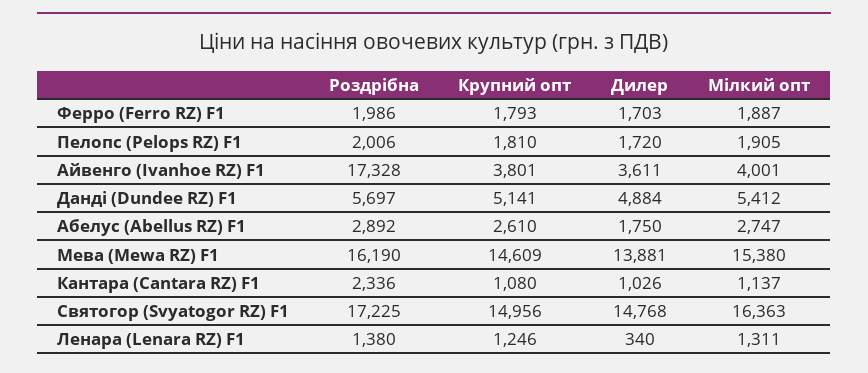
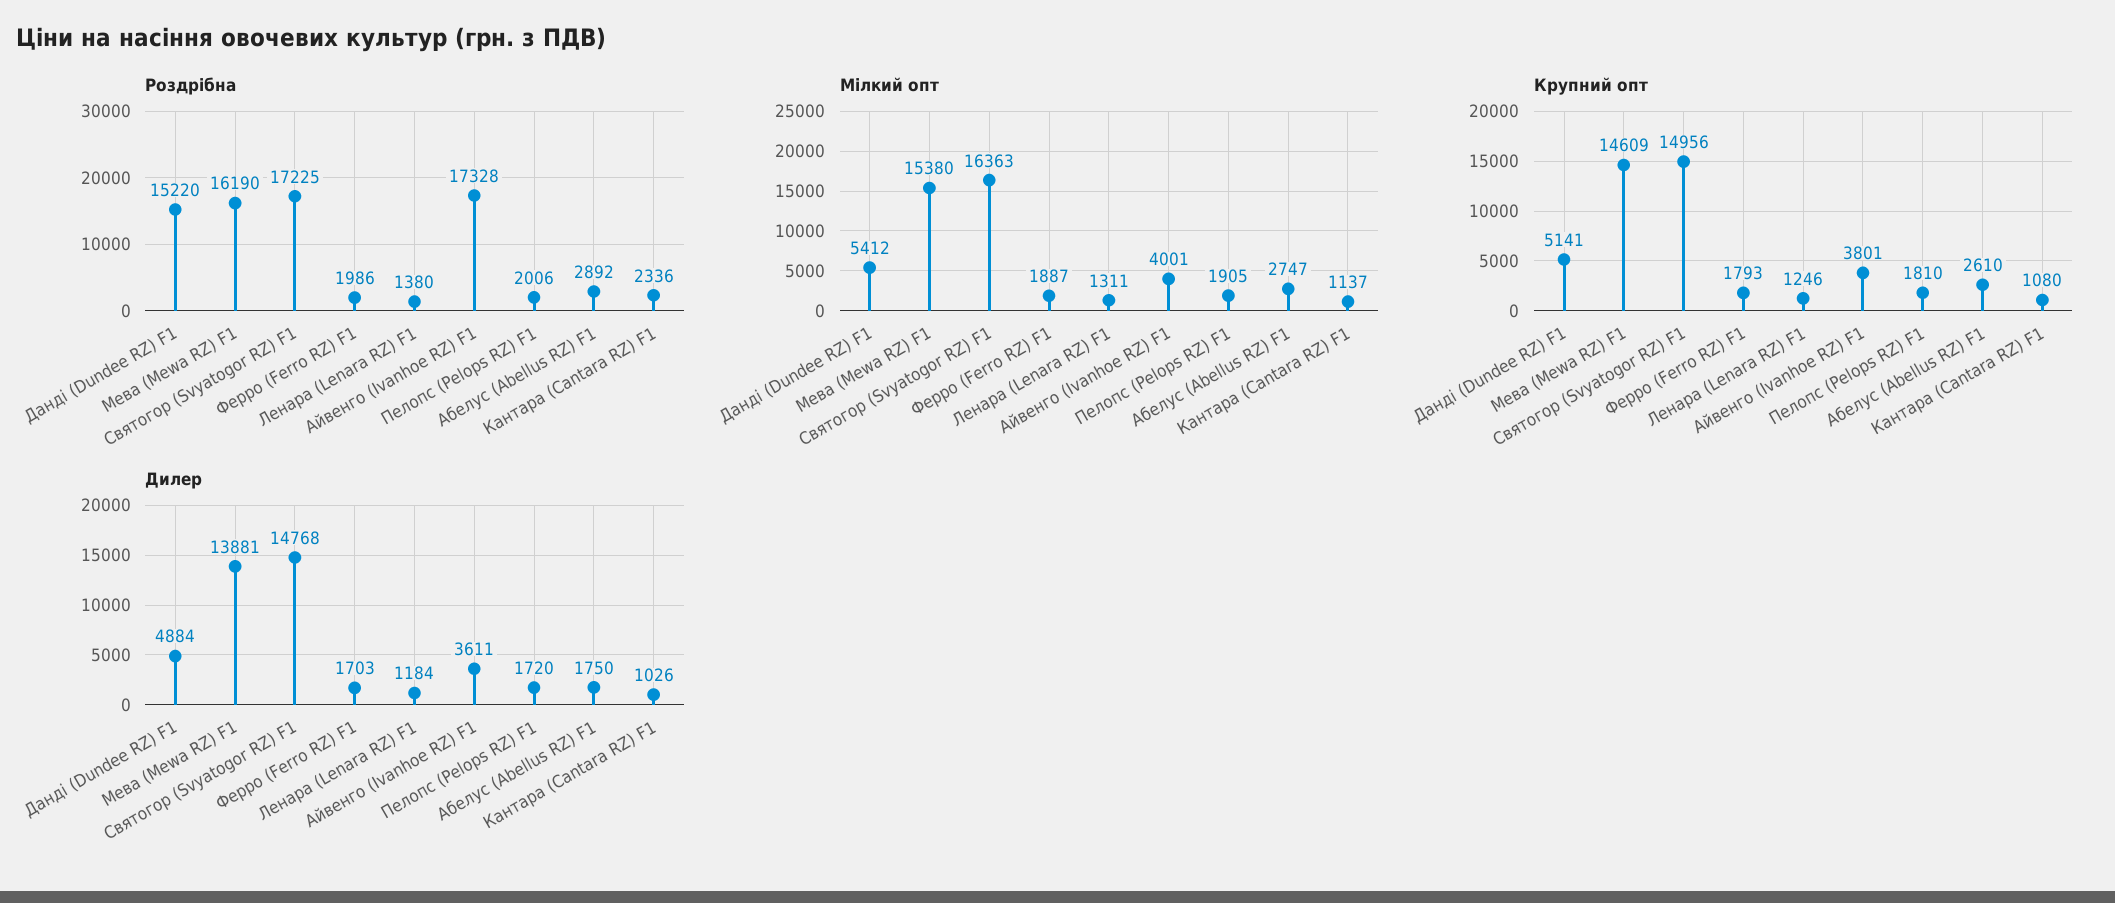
  {
    "Роздрібна": {
      "Ферро (Ferro RZ) F1": 1986,
      "Пелопс (Pelops RZ) F1": 2006,
      "Айвенго (Ivanhoe RZ) F1": 17328,
-     "Данді (Dundee RZ) F1": 5697,
+     "Данді (Dundee RZ) F1": 15220,
      "Абелус (Abellus RZ) F1": 2892,
      "Мева (Mewa RZ) F1": 16190,
      "Кантара (Cantara RZ) F1": 2336,
      "Святогор (Svyatogor RZ) F1": 17225,
      "Ленара (Lenara RZ) F1": 1380
    },
    "Крупний опт": {
      "Ферро (Ferro RZ) F1": 1793,
      "Пелопс (Pelops RZ) F1": 1810,
      "Айвенго (Ivanhoe RZ) F1": 3801,
      "Данді (Dundee RZ) F1": 5141,
      "Абелус (Abellus RZ) F1": 2610,
      "Мева (Mewa RZ) F1": 14609,
      "Кантара (Cantara RZ) F1": 1080,
      "Святогор (Svyatogor RZ) F1": 14956,
      "Ленара (Lenara RZ) F1": 1246
    },
    "Дилер": {
      "Ферро (Ferro RZ) F1": 1703,
      "Пелопс (Pelops RZ) F1": 1720,
      "Айвенго (Ivanhoe RZ) F1": 3611,
      "Данді (Dundee RZ) F1": 4884,
      "Абелус (Abellus RZ) F1": 1750,
      "Мева (Mewa RZ) F1": 13881,
      "Кантара (Cantara RZ) F1": 1026,
      "Святогор (Svyatogor RZ) F1": 14768,
-     "Ленара (Lenara RZ) F1": 340
+     "Ленара (Lenara RZ) F1": 1184
    },
    "Мілкий опт": {
      "Ферро (Ferro RZ) F1": 1887,
      "Пелопс (Pelops RZ) F1": 1905,
      "Айвенго (Ivanhoe RZ) F1": 4001,
      "Данді (Dundee RZ) F1": 5412,
      "Абелус (Abellus RZ) F1": 2747,
      "Мева (Mewa RZ) F1": 15380,
      "Кантара (Cantara RZ) F1": 1137,
      "Святогор (Svyatogor RZ) F1": 16363,
      "Ленара (Lenara RZ) F1": 1311
    }
  }

